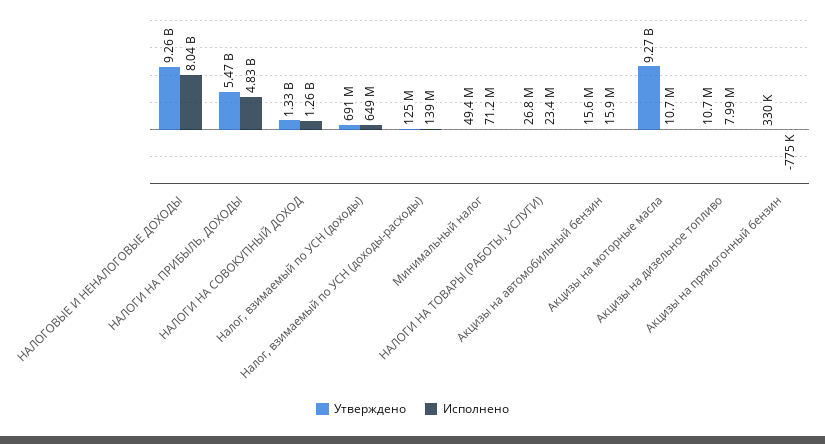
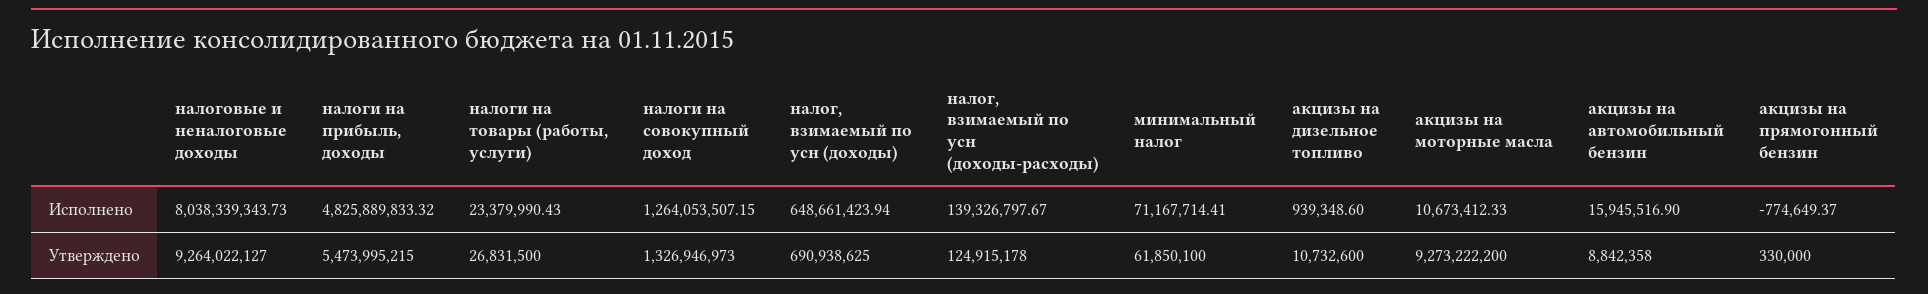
  {
    "Утверждено": {
      "НАЛОГОВЫЕ И НЕНАЛОГОВЫЕ ДОХОДЫ": 9264022127,
      "НАЛОГИ НА ПРИБЫЛЬ, ДОХОДЫ": 5473995215,
      "НАЛОГИ НА СОВОКУПНЫЙ ДОХОД": 1326946973,
      "Налог, взимаемый по УСН (доходы)": 690938625,
      "Налог, взимаемый по УСН (доходы-расходы)": 124915178,
-     "Минимальный налог": 49400000,
+     "Минимальный налог": 61850100,
      "НАЛОГИ НА ТОВАРЫ (РАБОТЫ, УСЛУГИ)": 26831500,
-     "Акцизы на автомобильный бензин": 15600000,
+     "Акцизы на автомобильный бензин": 8842358,
      "Акцизы на моторные масла": 9273222200,
      "Акцизы на дизельное топливо": 10732600,
      "Акцизы на прямогонный бензин": 330000
    },
    "Исполнено": {
      "НАЛОГОВЫЕ И НЕНАЛОГОВЫЕ ДОХОДЫ": 8038339343.73,
      "НАЛОГИ НА ПРИБЫЛЬ, ДОХОДЫ": 4825889833.32,
      "НАЛОГИ НА СОВОКУПНЫЙ ДОХОД": 1264053507.15,
      "Налог, взимаемый по УСН (доходы)": 648661423.94,
      "Налог, взимаемый по УСН (доходы-расходы)": 139326797.67,
      "Минимальный налог": 71167714.41,
      "НАЛОГИ НА ТОВАРЫ (РАБОТЫ, УСЛУГИ)": 23379990.43,
      "Акцизы на автомобильный бензин": 15945516.9,
      "Акцизы на моторные масла": 10673412.33,
-     "Акцизы на дизельное топливо": 7990000,
+     "Акцизы на дизельное топливо": 939348.6,
      "Акцизы на прямогонный бензин": -774649.37
    }
  }

